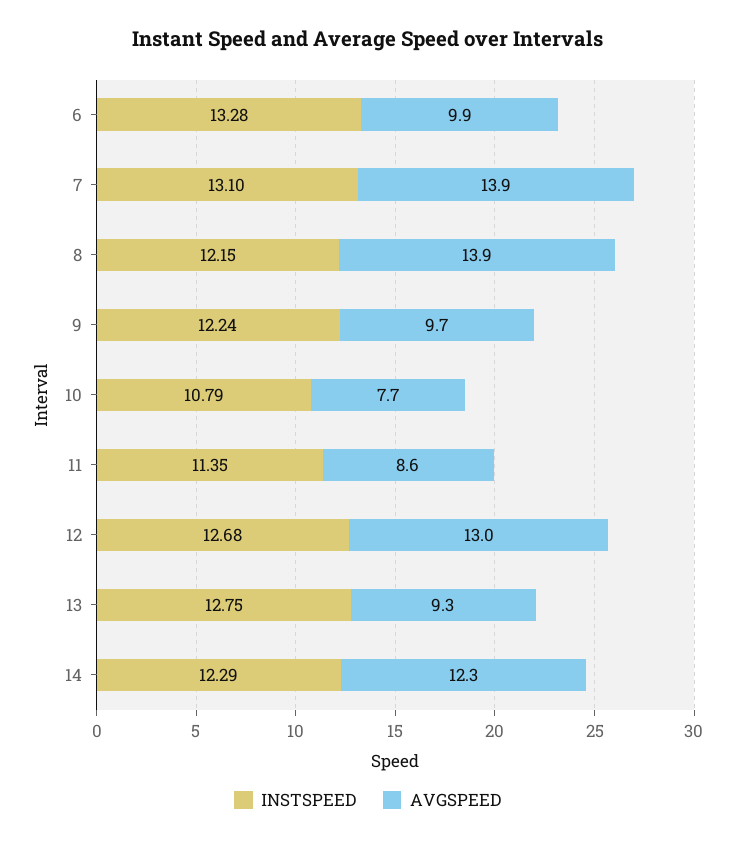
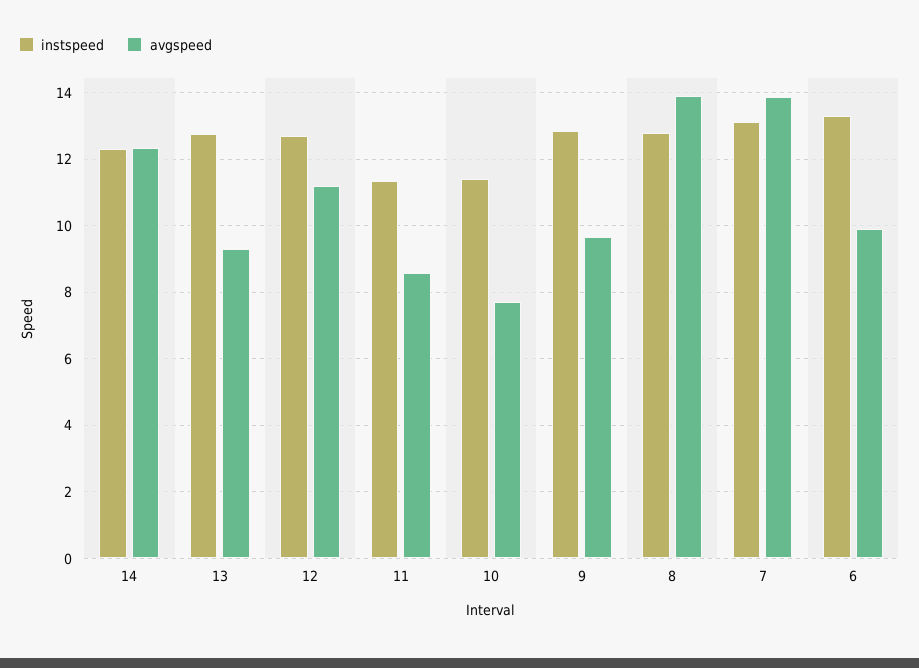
  {
    "INSTSPEED": {
      "6": 13.28,
      "7": 13.1,
-     "8": 12.15,
+     "8": 12.8,
-     "9": 12.24,
+     "9": 12.8,
-     "10": 10.79,
+     "10": 11.4,
      "11": 11.35,
      "12": 12.68,
      "13": 12.75,
      "14": 12.29
    },
    "AVGSPEED": {
      "6": 9.9,
      "7": 13.9,
      "8": 13.9,
      "9": 9.7,
      "10": 7.7,
      "11": 8.6,
-     "12": 13,
+     "12": 11.2,
      "13": 9.3,
      "14": 12.3
    }
  }

